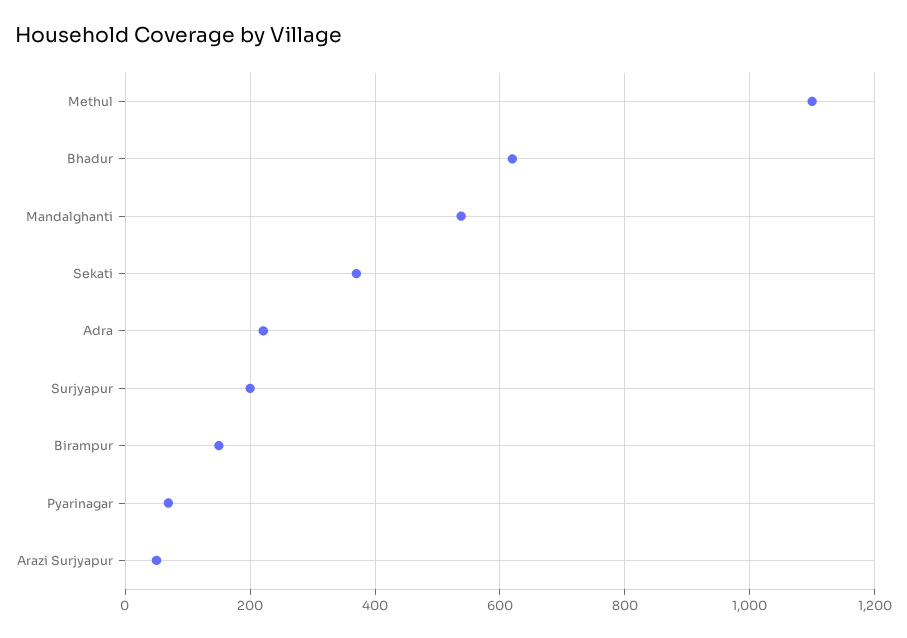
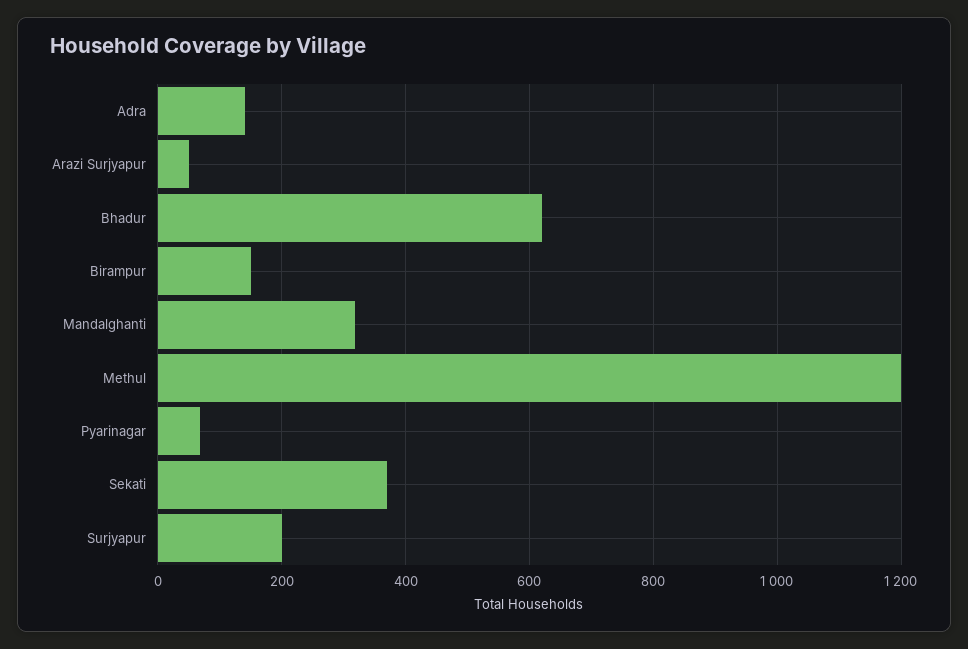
  {
-   "Methul": 1100,
+   "Methul": 1200,
    "Bhadur": 620,
-   "Mandalghanti": 540,
+   "Mandalghanti": 320,
    "Sekati": 380,
-   "Adra": 220,
+   "Adra": 140,
    "Surjyapur": 200,
    "Birampur": 160,
    "Pyarinagar": 60,
    "Arazi Surjyapur": 60
  }

